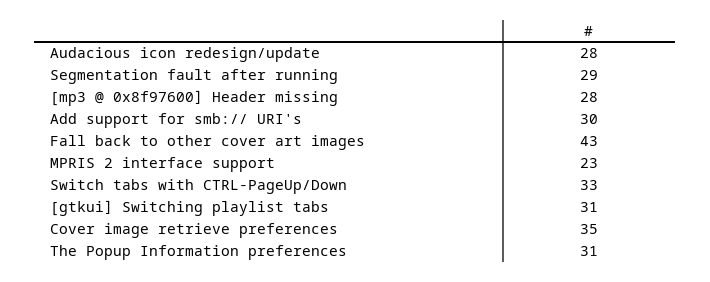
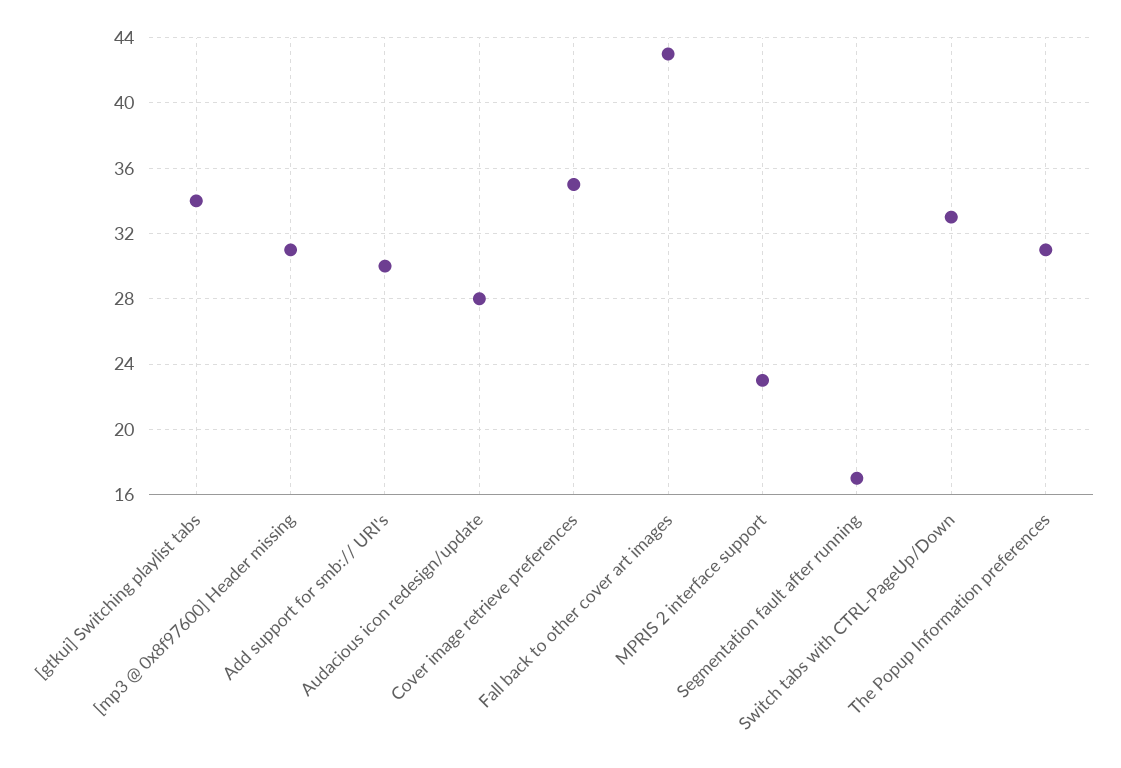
  {
    "Audacious icon redesign/update": 28,
-   "Segmentation fault after running": 29,
+   "Segmentation fault after running": 17,
-   "[mp3 @ 0x8f97600] Header missing": 28,
+   "[mp3 @ 0x8f97600] Header missing": 31,
    "Add support for smb:// URI's": 30,
    "Fall back to other cover art images": 43,
    "MPRIS 2 interface support": 23,
    "Switch tabs with CTRL-PageUp/Down": 33,
-   "[gtkui] Switching playlist tabs": 31,
+   "[gtkui] Switching playlist tabs": 34,
    "Cover image retrieve preferences": 35,
    "The Popup Information preferences": 31
  }

